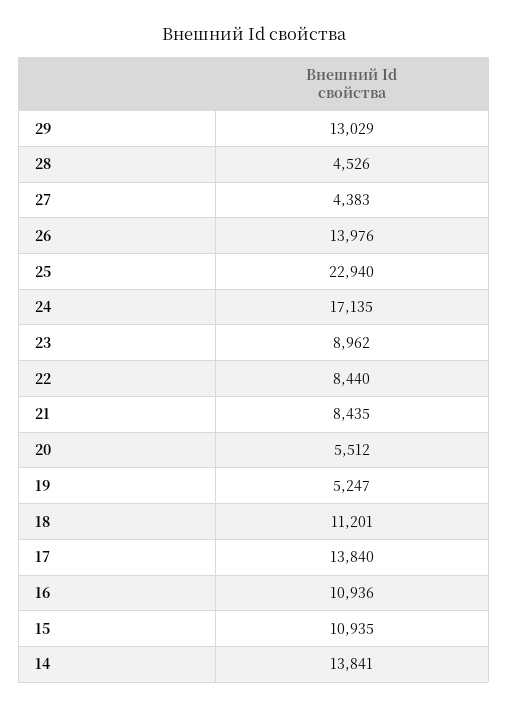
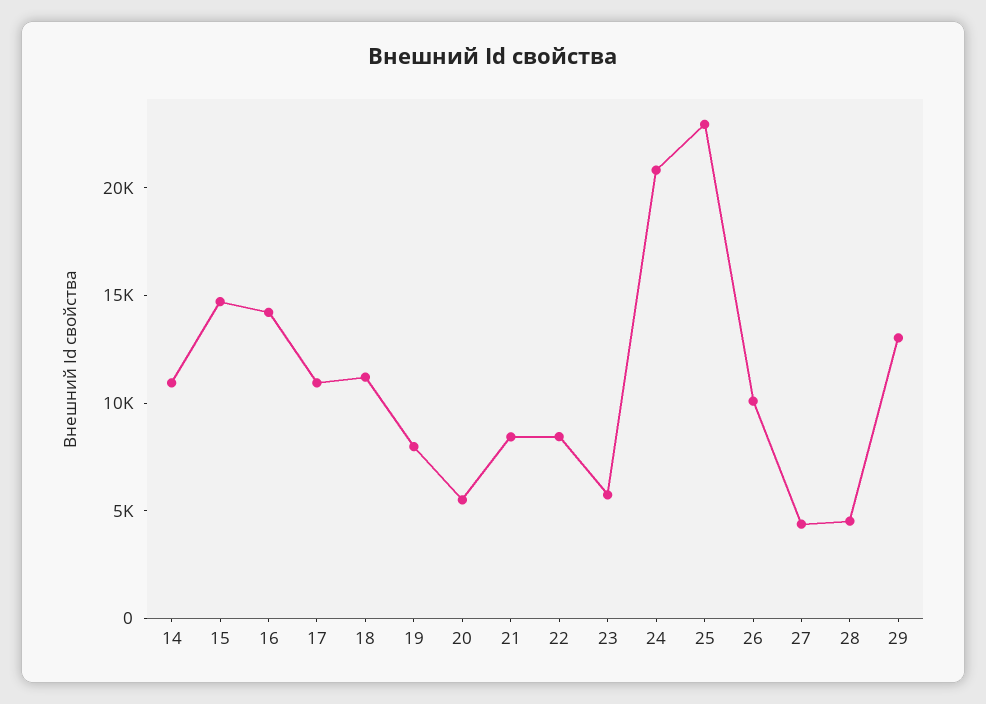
  {
    "29": 13029,
    "28": 4526,
    "27": 4383,
-   "26": 13976,
+   "26": 10000,
    "25": 22940,
-   "24": 17135,
+   "24": 21000,
-   "23": 8962,
+   "23": 6000,
    "22": 8440,
    "21": 8435,
    "20": 5512,
-   "19": 5247,
+   "19": 8000,
    "18": 11201,
-   "17": 13840,
+   "17": 11000,
-   "16": 10936,
+   "16": 14000,
-   "15": 10935,
+   "15": 15000,
-   "14": 13841
+   "14": 11000
  }

